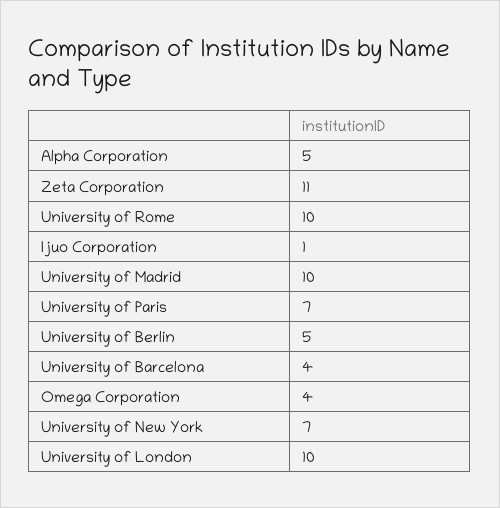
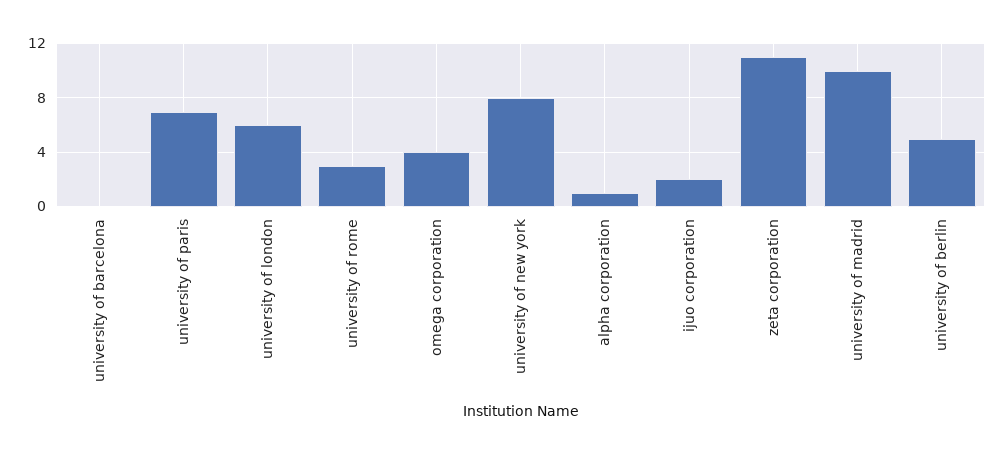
  {
-   "Alpha Corporation": 5,
+   "Alpha Corporation": 1,
    "Zeta Corporation": 11,
-   "University of Rome": 10,
+   "University of Rome": 3,
-   "Ijuo Corporation": 1,
+   "Ijuo Corporation": 2,
    "University of Madrid": 10,
    "University of Paris": 7,
    "University of Berlin": 5,
-   "University of Barcelona": 4,
+   "University of Barcelona": 0,
    "Omega Corporation": 4,
-   "University of New York": 7,
+   "University of New York": 8,
-   "University of London": 10
+   "University of London": 6
  }

